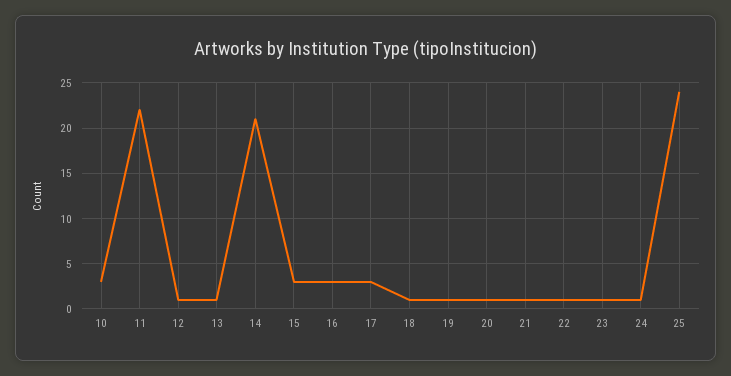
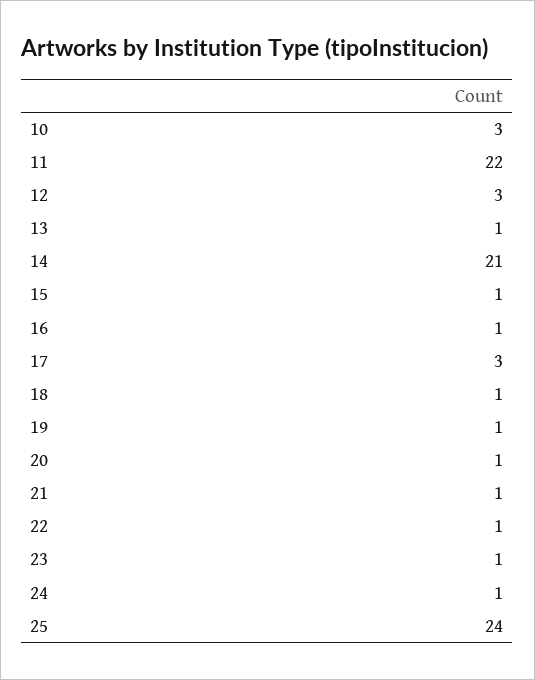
  {
    "10": 3,
    "11": 22,
-   "12": 1,
+   "12": 3,
    "13": 1,
    "14": 21,
-   "15": 3,
+   "15": 1,
-   "16": 3,
+   "16": 1,
    "17": 3,
    "18": 1,
    "19": 1,
    "20": 1,
    "21": 1,
    "22": 1,
    "23": 1,
    "24": 1,
    "25": 24
  }

